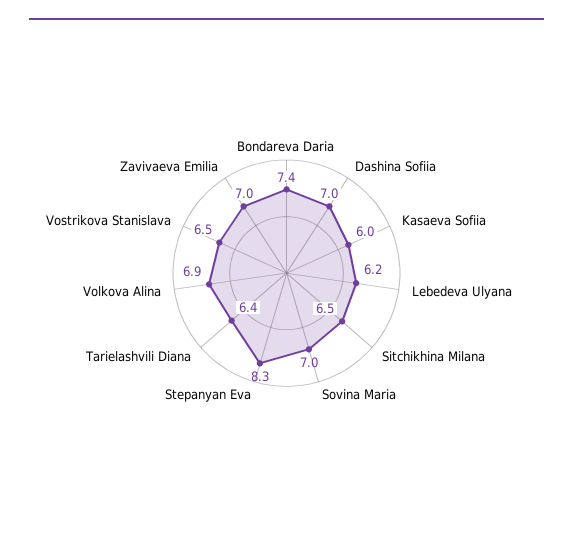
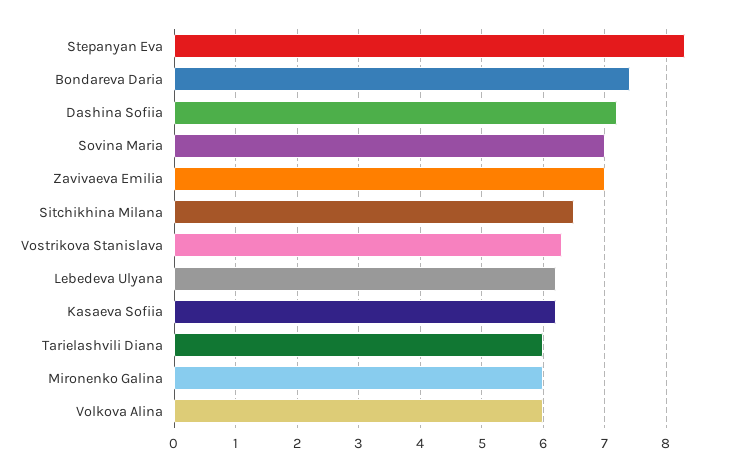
  {
    "Bondareva Daria": 7.4,
-   "Dashina Sofiia": 7,
+   "Dashina Sofiia": 7.2,
-   "Kasaeva Sofiia": 6,
+   "Kasaeva Sofiia": 6.2,
    "Lebedeva Ulyana": 6.2,
    "Sitchikhina Milana": 6.5,
    "Sovina Maria": 7,
    "Stepanyan Eva": 8.3,
-   "Tarielashvili Diana": 6.4,
+   "Tarielashvili Diana": 6,
-   "Volkova Alina": 6.9,
+   "Volkova Alina": 6,
-   "Vostrikova Stanislava": 6.5,
+   "Vostrikova Stanislava": 6.3,
-   "Zavivaeva Emilia": 7
+   "Zavivaeva Emilia": 7,
+   "Mironenko Galina": 6
  }

